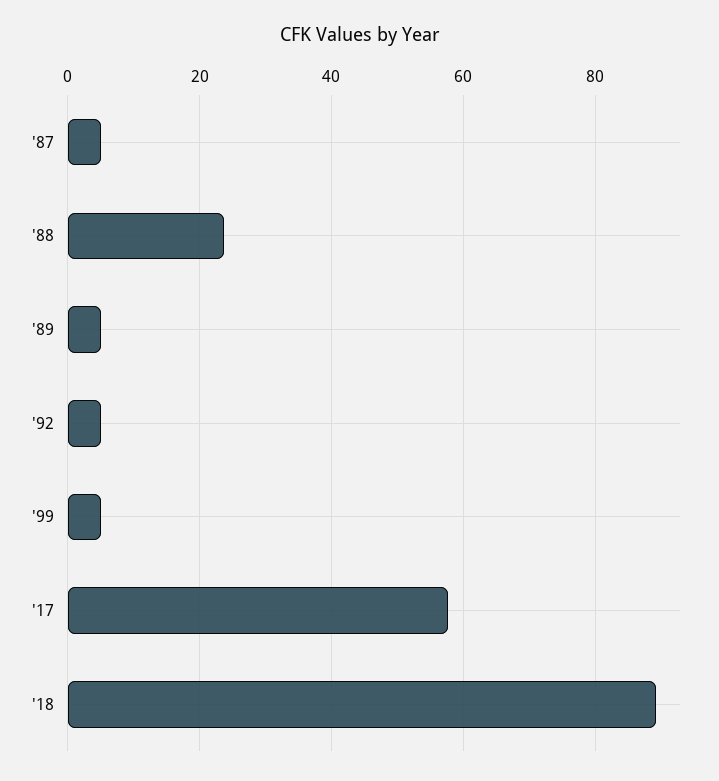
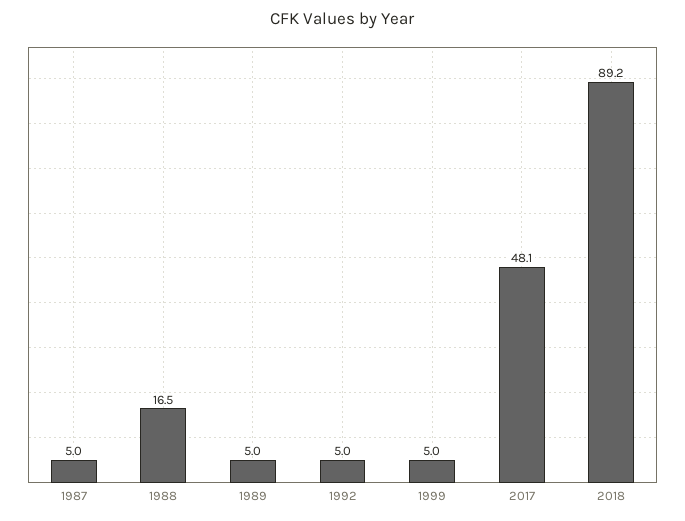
  {
    "'87": 5,
-   "'88": 24,
+   "'88": 16.5,
    "'89": 5,
    "'92": 5,
    "'99": 5,
-   "'17": 58,
+   "'17": 48.1,
    "'18": 89.2
  }

